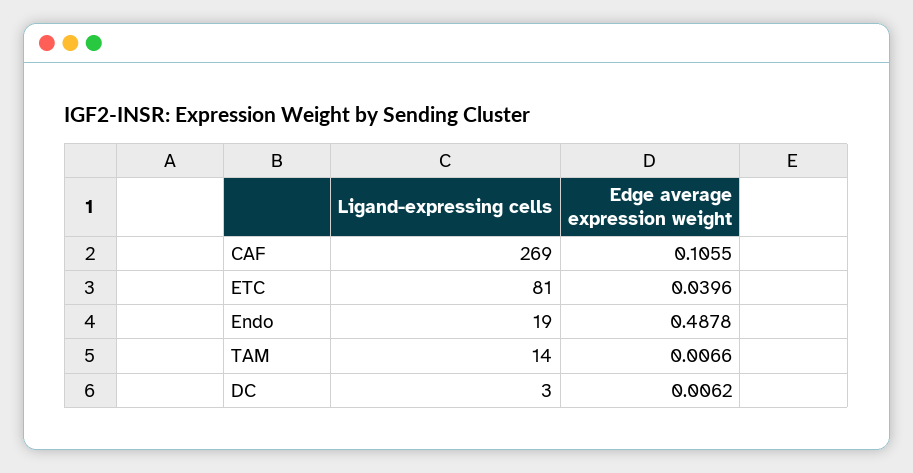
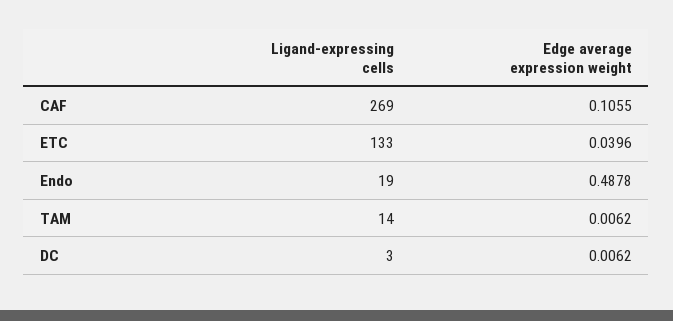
  {
    "Ligand-expressing cells": {
      "CAF": 269,
-     "ETC": 81,
+     "ETC": 133,
      "Endo": 19,
      "TAM": 14,
      "DC": 3
    },
    "Edge average expression weight": {
      "CAF": 0.1055,
      "ETC": 0.0396,
      "Endo": 0.4878,
-     "TAM": 0.0066,
+     "TAM": 0.0062,
      "DC": 0.0062
    }
  }

